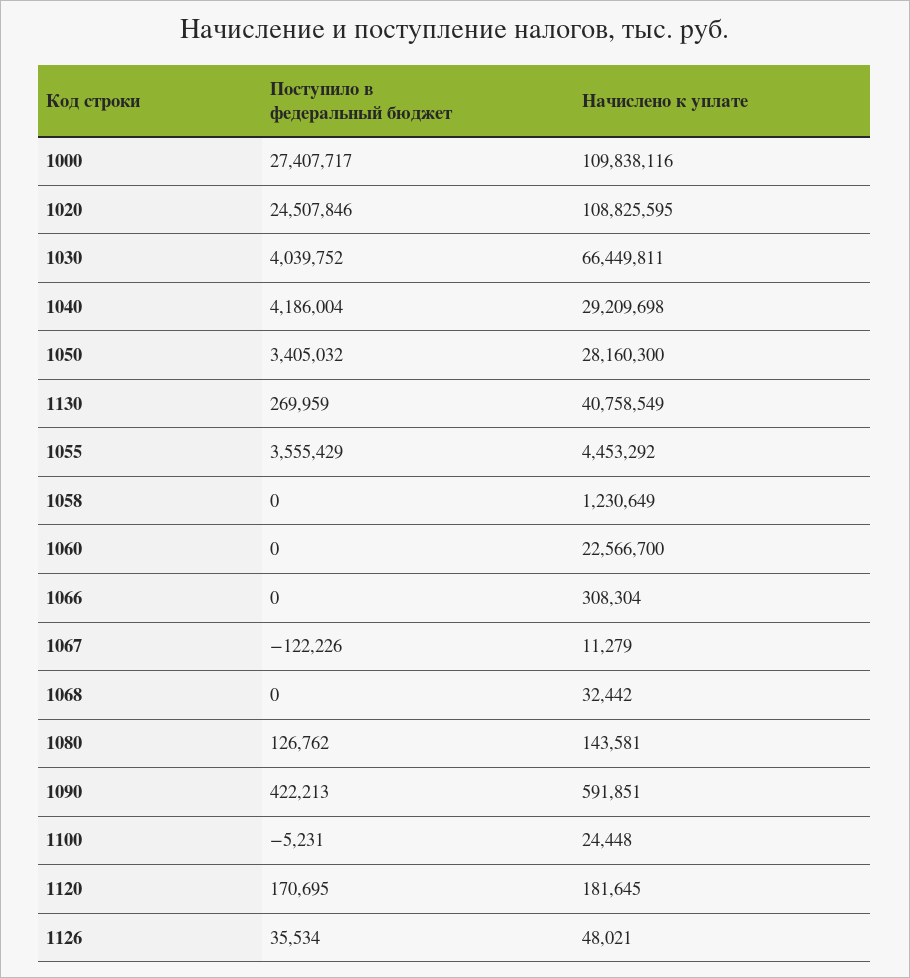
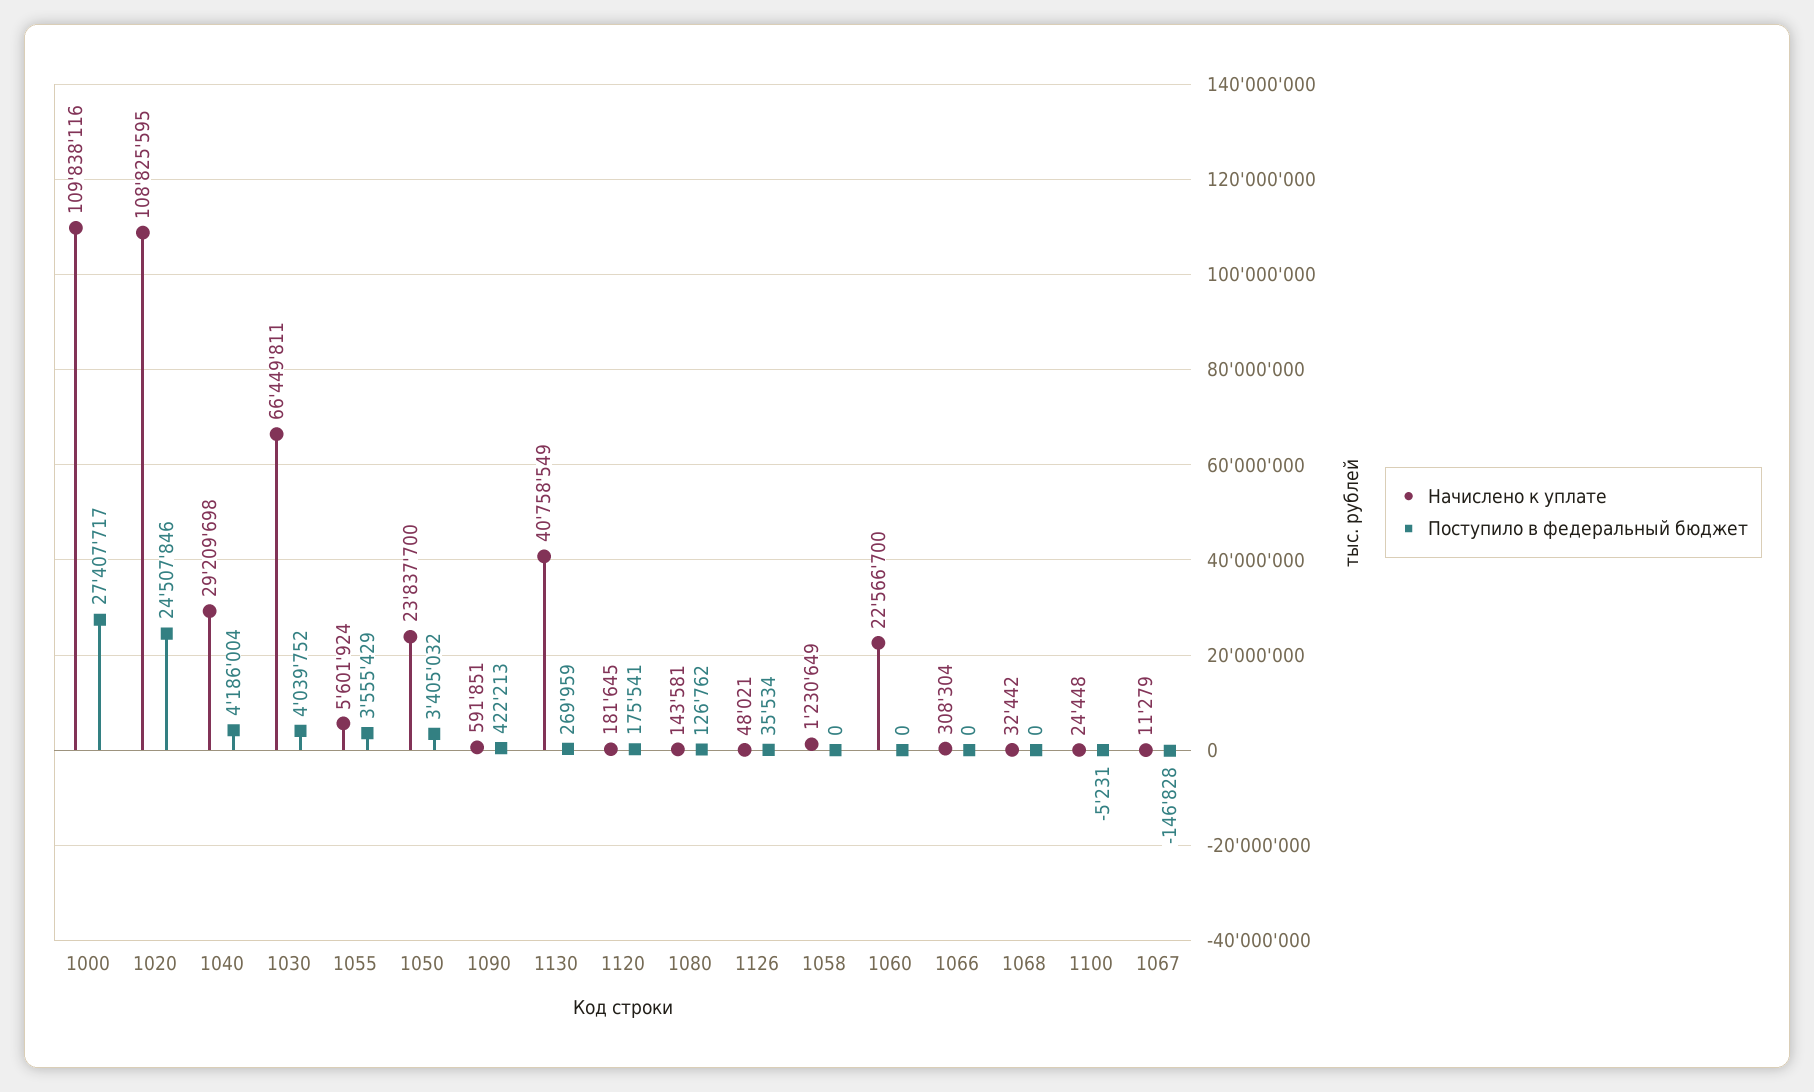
  {
    "Поступило в федеральный бюджет": {
      "1000": 27407717,
      "1020": 24507846,
      "1030": 4039752,
      "1040": 4186004,
      "1050": 3405032,
      "1130": 269959,
      "1055": 3555429,
      "1058": 0,
      "1060": 0,
      "1066": 0,
-     "1067": -122226,
+     "1067": -146828,
      "1068": 0,
      "1080": 126762,
      "1090": 422213,
      "1100": -5231,
-     "1120": 170695,
+     "1120": 175541,
      "1126": 35534
    },
    "Начислено к уплате": {
      "1000": 109838116,
      "1020": 108825595,
      "1030": 66449811,
      "1040": 29209698,
-     "1050": 28160300,
+     "1050": 23837700,
      "1130": 40758549,
-     "1055": 4453292,
+     "1055": 5601924,
      "1058": 1230649,
      "1060": 22566700,
      "1066": 308304,
      "1067": 11279,
      "1068": 32442,
      "1080": 143581,
      "1090": 591851,
      "1100": 24448,
      "1120": 181645,
      "1126": 48021
    }
  }

